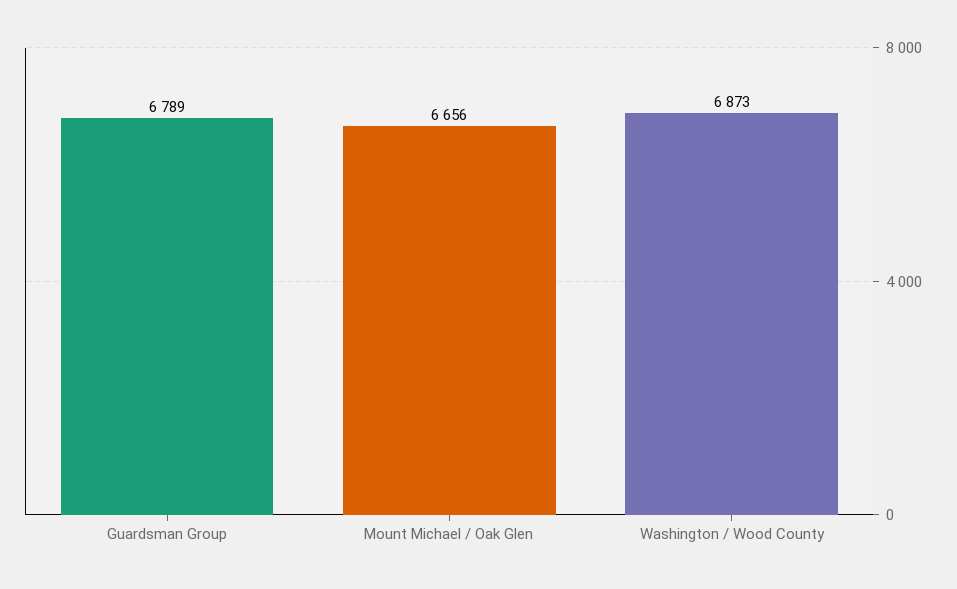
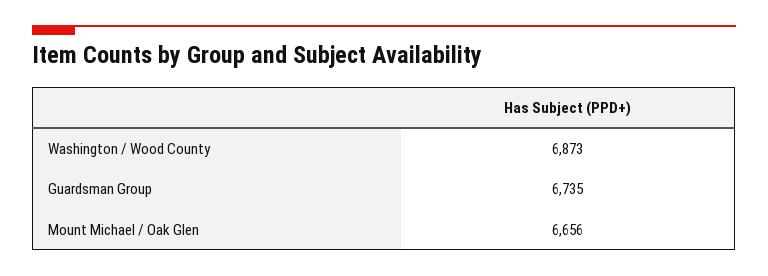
  {
-   "Guardsman Group": 6789,
+   "Guardsman Group": 6735,
    "Mount Michael / Oak Glen": 6656,
    "Washington / Wood County": 6873
  }

